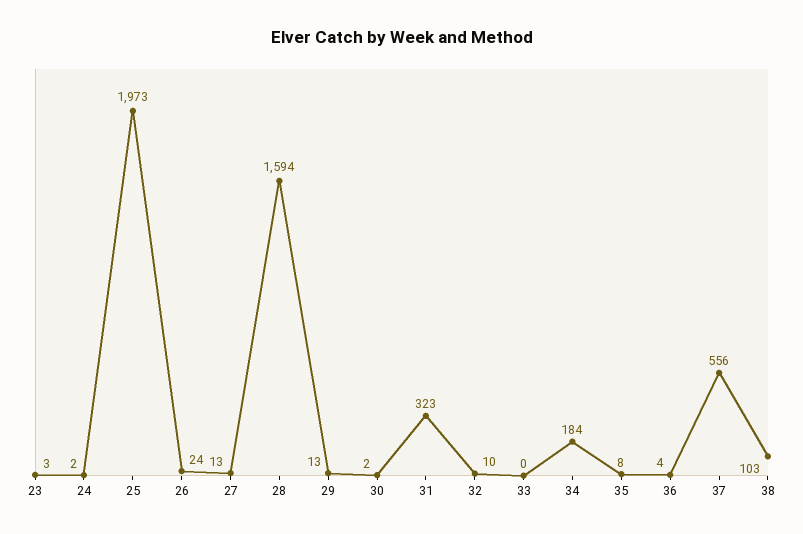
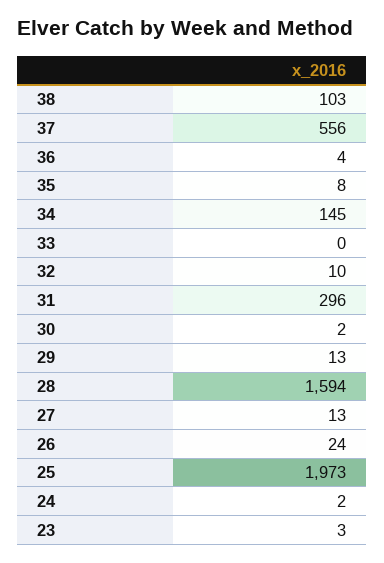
  {
    "23": 3,
    "24": 2,
    "25": 1973,
    "26": 24,
    "27": 13,
    "28": 1594,
    "29": 13,
    "30": 2,
-   "31": 323,
+   "31": 296,
    "32": 10,
    "33": 0,
-   "34": 184,
+   "34": 145,
    "35": 8,
    "36": 4,
    "37": 556,
    "38": 103
  }

